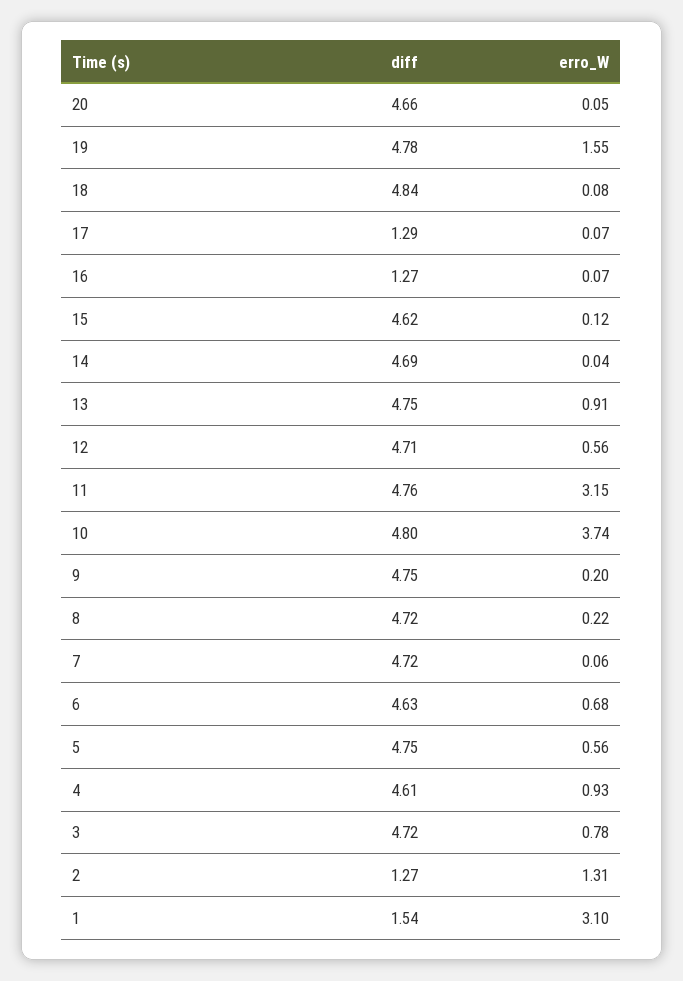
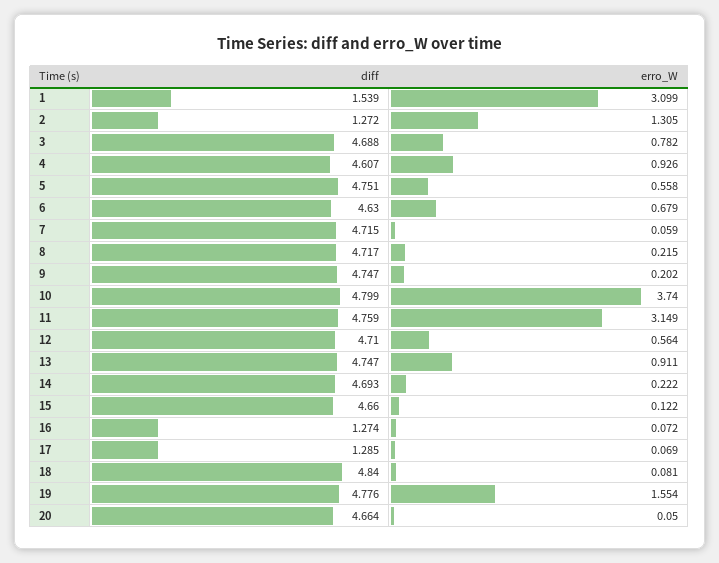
  {
    "diff": {
      "20": 4.664,
      "19": 4.776,
      "18": 4.84,
      "17": 1.285,
      "16": 1.274,
-     "15": 4.62,
+     "15": 4.66,
      "14": 4.693,
      "13": 4.747,
      "12": 4.71,
      "11": 4.759,
      "10": 4.799,
      "9": 4.747,
      "8": 4.717,
      "7": 4.715,
      "6": 4.63,
      "5": 4.751,
      "4": 4.607,
-     "3": 4.72,
+     "3": 4.688,
      "2": 1.272,
      "1": 1.539
    },
    "erro_W": {
      "20": 0.05,
      "19": 1.554,
      "18": 0.081,
      "17": 0.069,
      "16": 0.072,
      "15": 0.122,
-     "14": 0.04,
+     "14": 0.222,
      "13": 0.911,
      "12": 0.564,
      "11": 3.149,
      "10": 3.74,
      "9": 0.202,
      "8": 0.215,
      "7": 0.059,
      "6": 0.679,
      "5": 0.558,
      "4": 0.926,
      "3": 0.782,
      "2": 1.305,
      "1": 3.099
    }
  }

